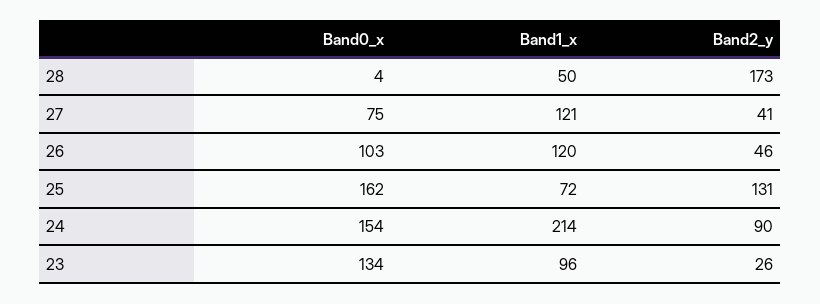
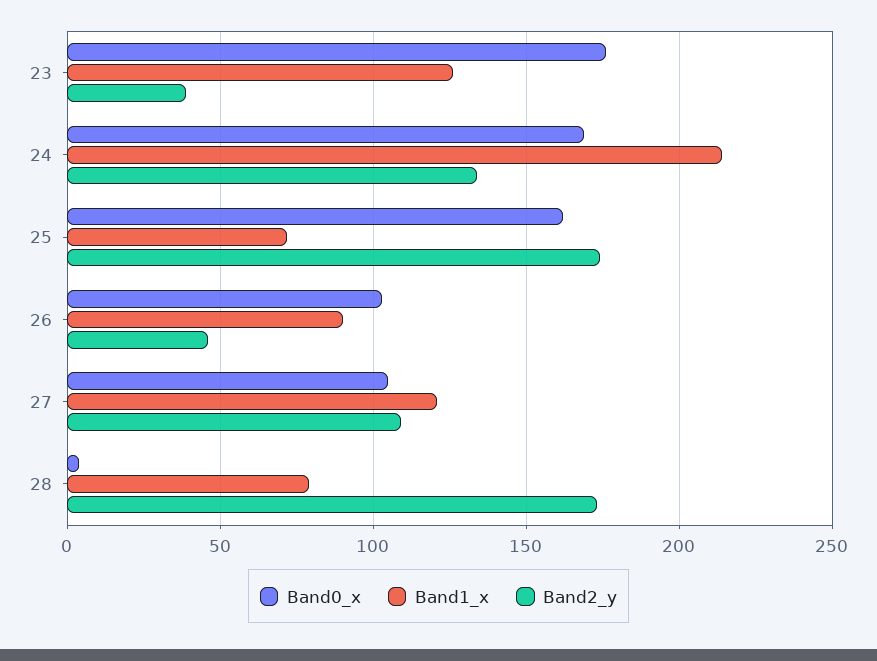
  {
    "Band0_x": {
      "28": 4,
-     "27": 75,
+     "27": 105,
      "26": 103,
      "25": 162,
-     "24": 154,
+     "24": 170,
-     "23": 134
+     "23": 175
    },
    "Band1_x": {
-     "28": 50,
+     "28": 80,
      "27": 121,
-     "26": 120,
+     "26": 90,
      "25": 72,
      "24": 214,
-     "23": 96
+     "23": 125
    },
    "Band2_y": {
      "28": 173,
-     "27": 41,
+     "27": 110,
      "26": 46,
-     "25": 131,
+     "25": 175,
-     "24": 90,
+     "24": 135,
-     "23": 26
+     "23": 40
    }
  }

